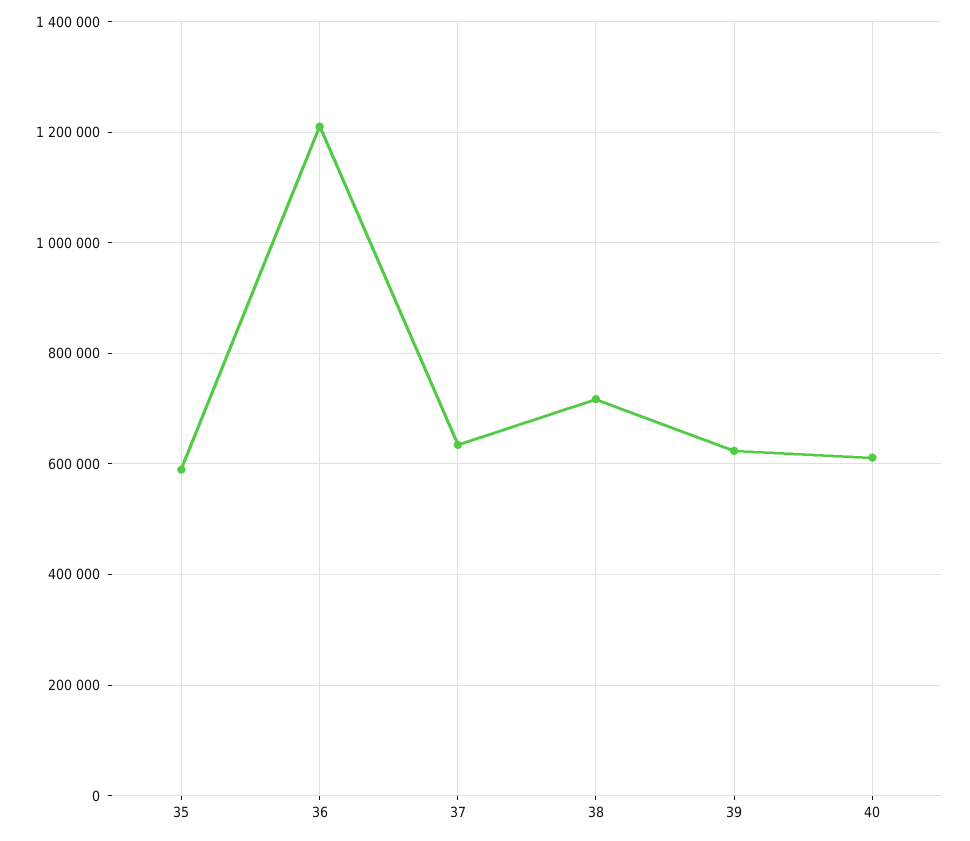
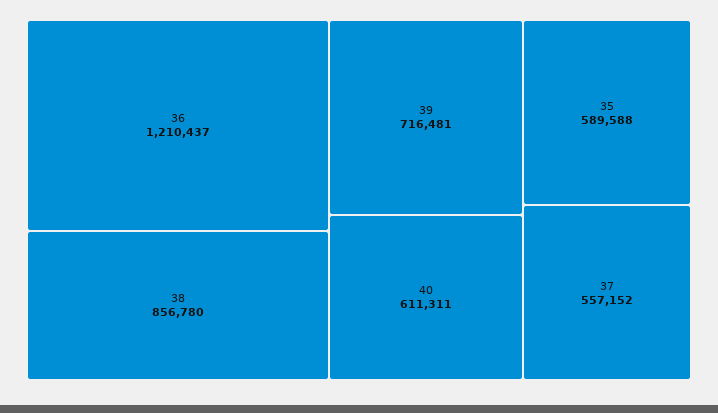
  {
    "35": 589588,
    "36": 1210437,
-   "37": 640000,
+   "37": 557152,
-   "38": 720000,
+   "38": 856780,
-   "39": 620000,
+   "39": 716481,
    "40": 611311
  }

